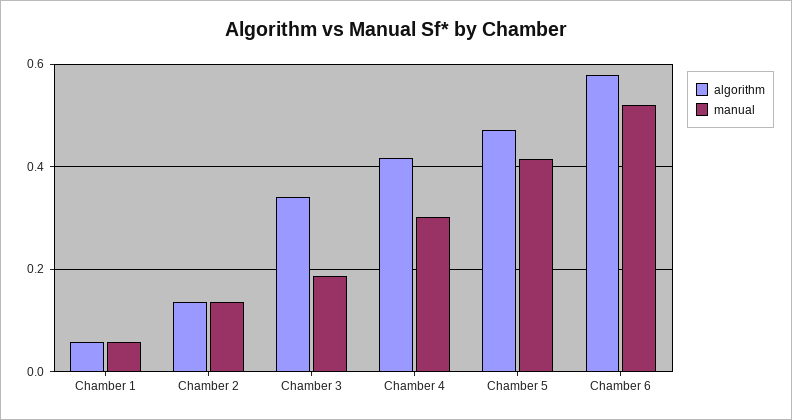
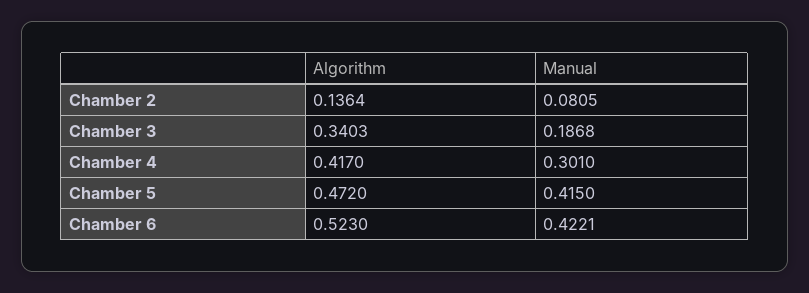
  {
    "algorithm": {
-     "Chamber 1": 0.06,
      "Chamber 2": 0.1364,
      "Chamber 3": 0.3403,
      "Chamber 4": 0.417,
      "Chamber 5": 0.472,
-     "Chamber 6": 0.58
+     "Chamber 6": 0.523
    },
    "manual": {
-     "Chamber 1": 0.06,
-     "Chamber 2": 0.14,
+     "Chamber 2": 0.0805,
      "Chamber 3": 0.1868,
      "Chamber 4": 0.301,
      "Chamber 5": 0.415,
-     "Chamber 6": 0.52
+     "Chamber 6": 0.4221
    }
  }

